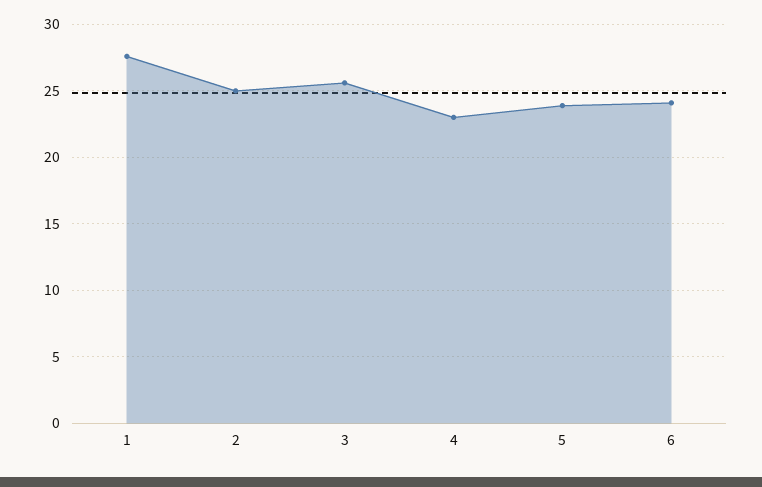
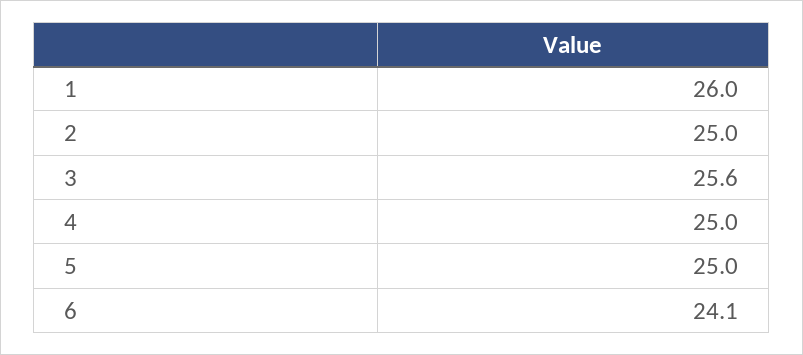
  {
-   "1": 27.5,
+   "1": 26,
    "2": 25,
    "3": 25.6,
-   "4": 23,
+   "4": 25,
-   "5": 24,
+   "5": 25,
    "6": 24.1
  }

